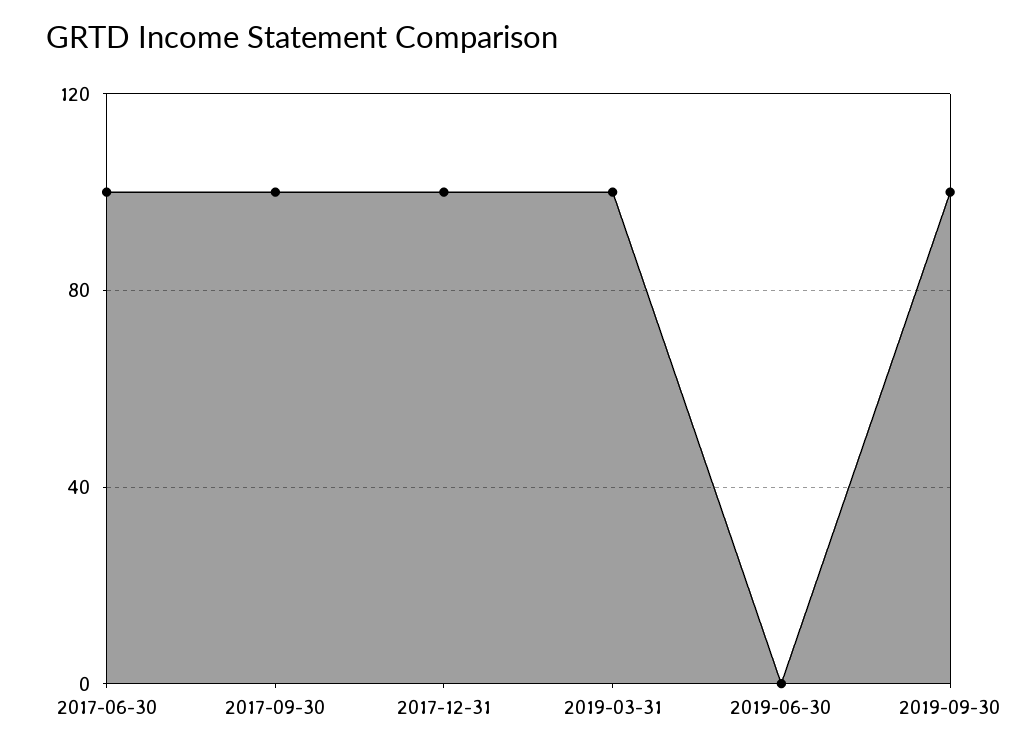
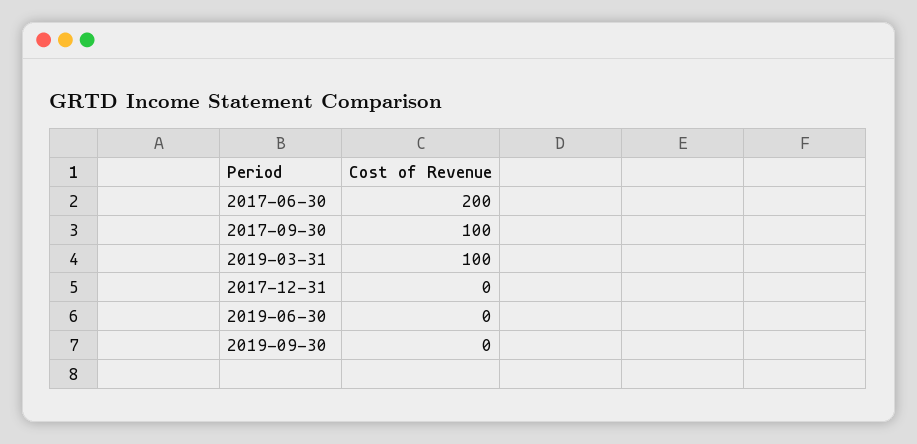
  {
-   "2017-06-30": 100,
+   "2017-06-30": 200,
    "2017-09-30": 100,
-   "2017-12-31": 100,
+   "2017-12-31": 0,
    "2019-03-31": 100,
    "2019-06-30": 0,
-   "2019-09-30": 100
+   "2019-09-30": 0
  }

